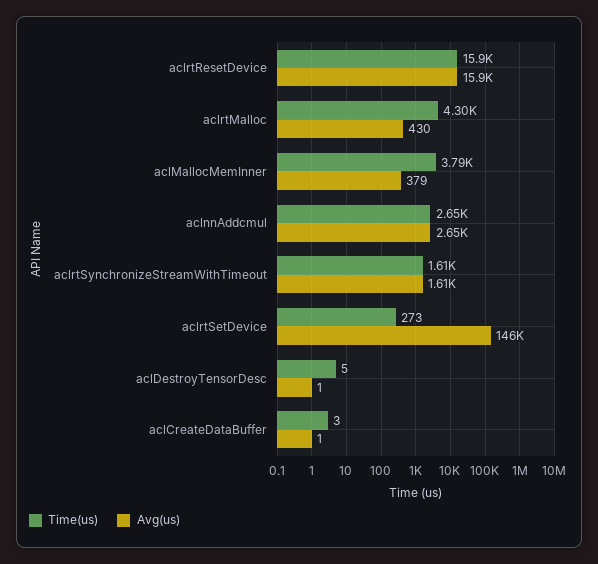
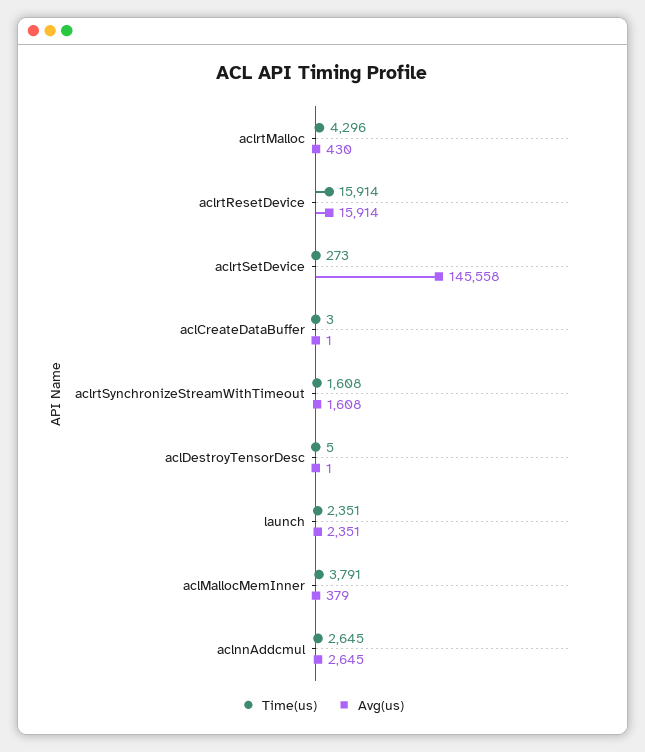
  {
    "Time(us)": {
      "aclrtResetDevice": 15914,
      "aclrtMalloc": 4296,
      "aclMallocMemInner": 3791,
      "aclnnAddcmul": 2645,
      "aclrtSynchronizeStreamWithTimeout": 1608,
      "aclrtSetDevice": 273,
      "aclDestroyTensorDesc": 5,
-     "aclCreateDataBuffer": 3
+     "aclCreateDataBuffer": 3,
+     "launch": 2351
    },
    "Avg(us)": {
      "aclrtResetDevice": 15914,
      "aclrtMalloc": 430,
      "aclMallocMemInner": 379,
      "aclnnAddcmul": 2645,
      "aclrtSynchronizeStreamWithTimeout": 1608,
      "aclrtSetDevice": 145558,
      "aclDestroyTensorDesc": 1,
-     "aclCreateDataBuffer": 1
+     "aclCreateDataBuffer": 1,
+     "launch": 2351
    }
  }

